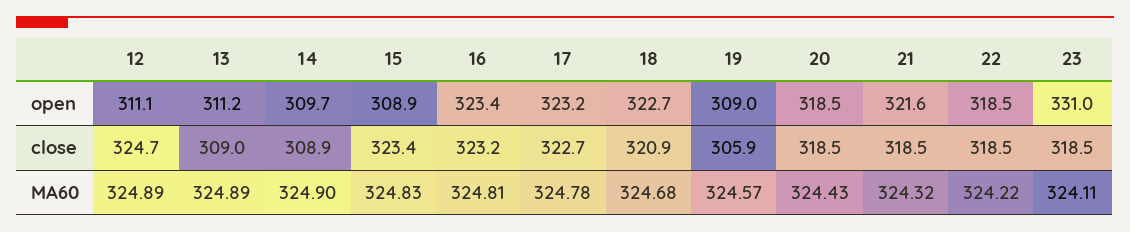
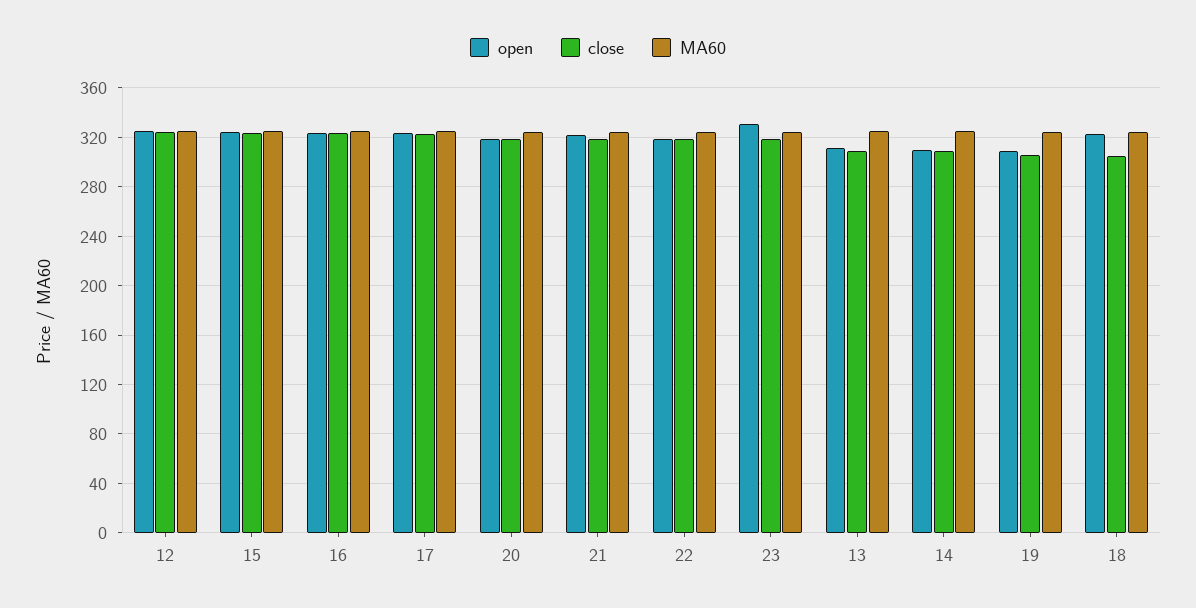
  {
    "open": {
-     "12": 311.1,
+     "12": 325,
      "13": 311.2,
      "14": 309.7,
-     "15": 308.9,
+     "15": 325,
      "16": 323.4,
      "17": 323.2,
      "18": 322.7,
      "19": 309,
      "20": 318.5,
      "21": 321.6,
      "22": 318.5,
      "23": 331
    },
    "close": {
      "12": 324.7,
      "13": 309,
      "14": 308.9,
      "15": 323.4,
      "16": 323.2,
      "17": 322.7,
-     "18": 320.9,
+     "18": 305,
      "19": 305.9,
      "20": 318.5,
      "21": 318.5,
      "22": 318.5,
      "23": 318.5
    },
    "MA60": {
      "12": 324.89,
      "13": 324.89,
      "14": 324.9,
      "15": 324.83,
      "16": 324.81,
      "17": 324.78,
      "18": 324.68,
      "19": 324.57,
      "20": 324.43,
      "21": 324.32,
      "22": 324.22,
      "23": 324.11
    }
  }

